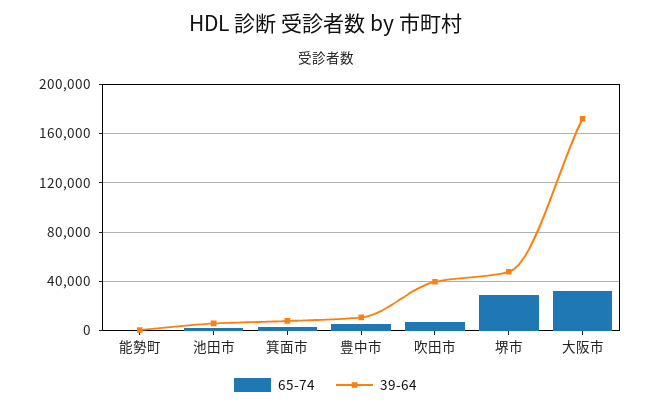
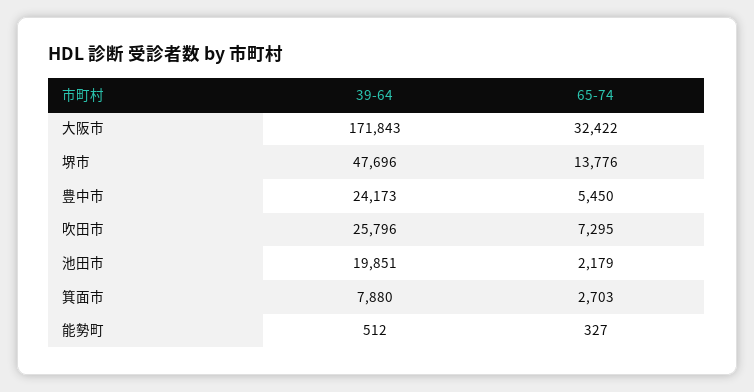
  {
    "65-74": {
      "能勢町": 327,
      "池田市": 2179,
      "箕面市": 2703,
      "豊中市": 5450,
      "吹田市": 7295,
-     "堺市": 30000,
+     "堺市": 13776,
      "大阪市": 32422
    },
    "39-64": {
      "能勢町": 512,
-     "池田市": 5000,
+     "池田市": 19851,
      "箕面市": 7880,
-     "豊中市": 10000,
+     "豊中市": 24173,
-     "吹田市": 40000,
+     "吹田市": 25796,
      "堺市": 47696,
      "大阪市": 171843
    }
  }

